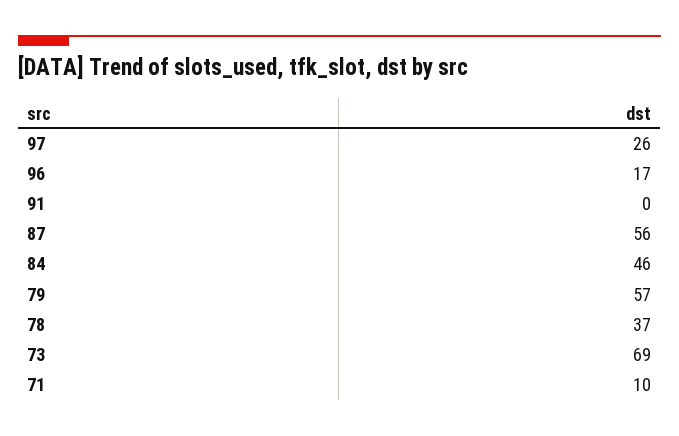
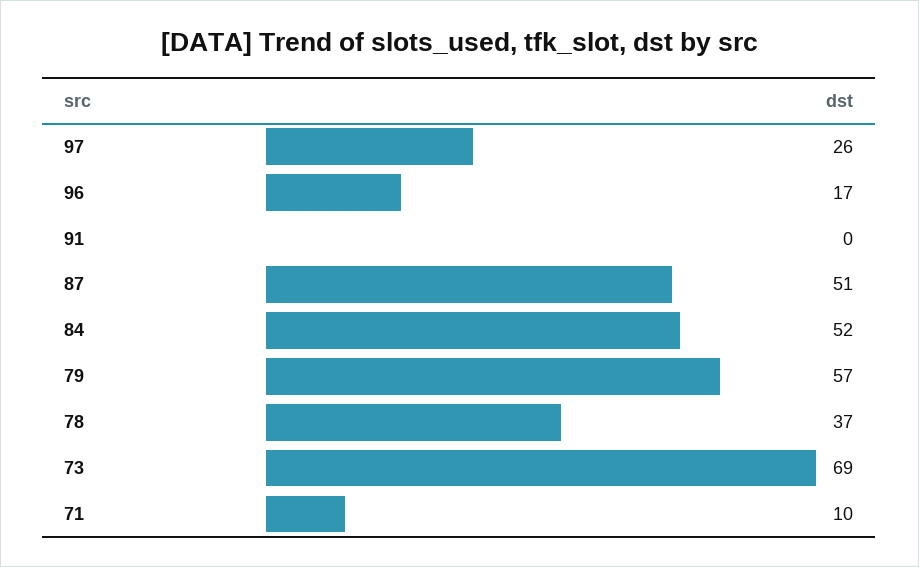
  {
    "97": 26,
    "96": 17,
    "91": 0,
-   "87": 56,
+   "87": 51,
-   "84": 46,
+   "84": 52,
    "79": 57,
    "78": 37,
    "73": 69,
    "71": 10
  }

